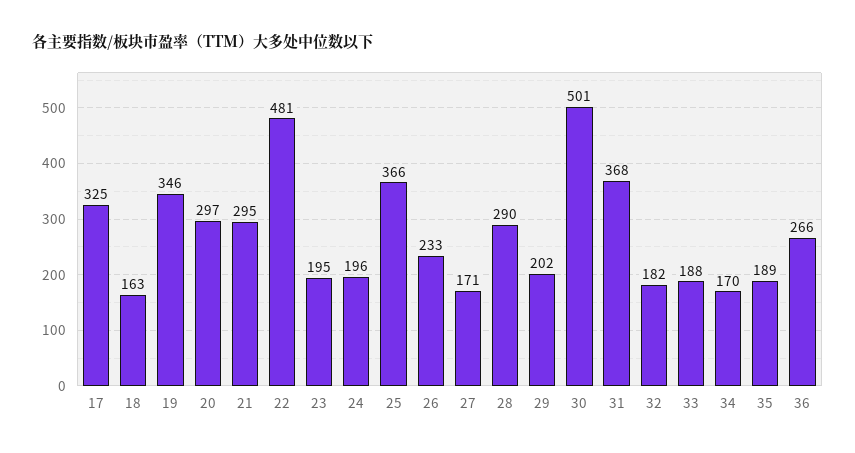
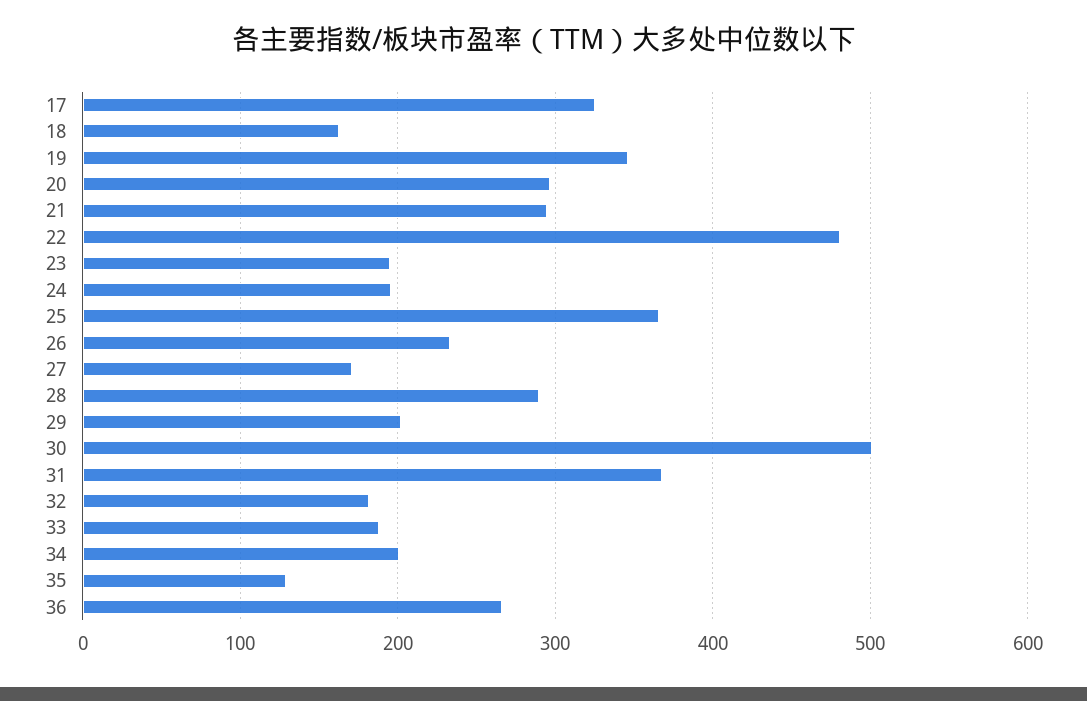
  {
    "17": 325,
    "18": 163,
    "19": 346,
    "20": 297,
    "21": 295,
    "22": 481,
    "23": 195,
    "24": 196,
    "25": 366,
    "26": 233,
    "27": 171,
    "28": 290,
    "29": 202,
    "30": 501,
    "31": 368,
    "32": 182,
    "33": 188,
-   "34": 170,
+   "34": 200,
-   "35": 189,
+   "35": 130,
    "36": 266
  }

